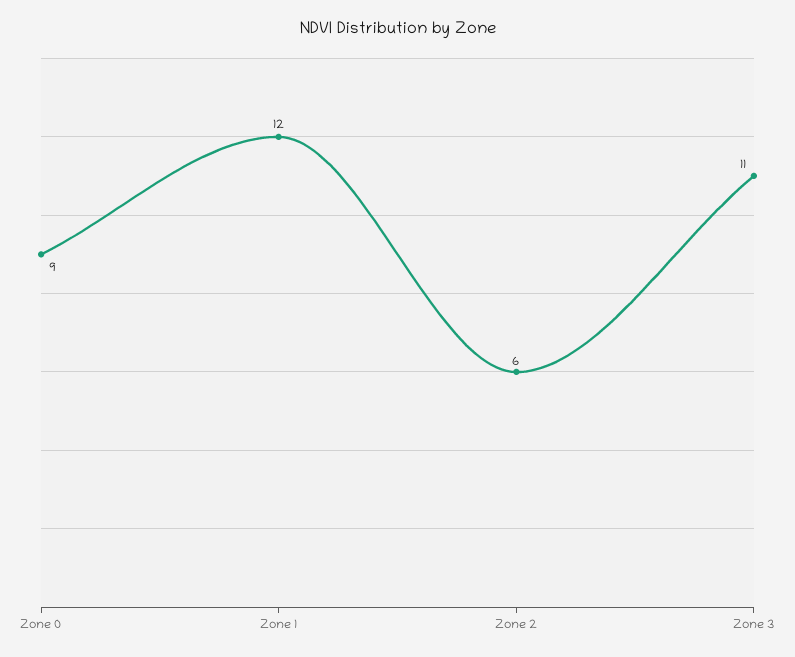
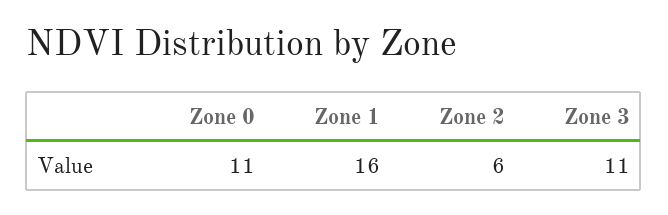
  {
-   "Zone 0": 9,
+   "Zone 0": 11,
-   "Zone 1": 12,
+   "Zone 1": 16,
    "Zone 2": 6,
    "Zone 3": 11
  }

